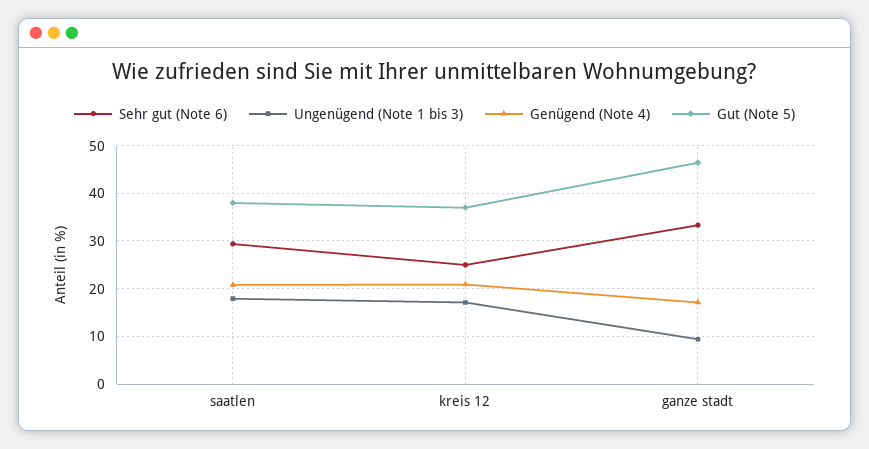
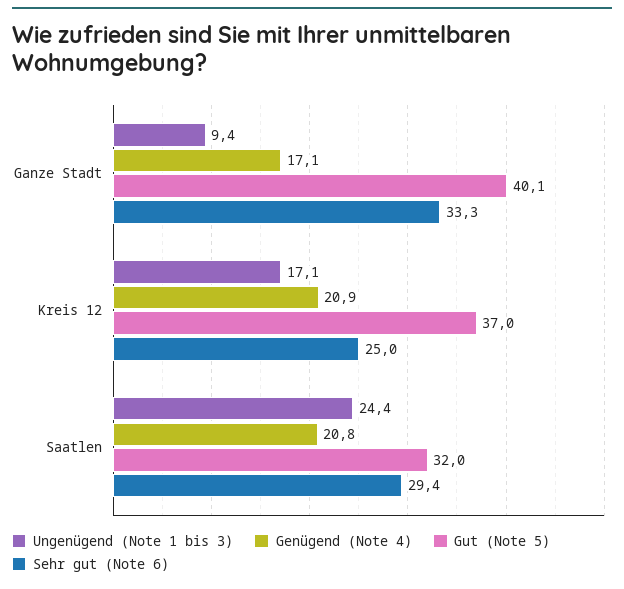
  {
    "Sehr gut (Note 6)": {
      "saatlen": 29.4,
      "kreis 12": 25,
      "ganze stadt": 33.3
    },
    "Ungenügend (Note 1 bis 3)": {
-     "saatlen": 18,
+     "saatlen": 24.4,
      "kreis 12": 17.1,
      "ganze stadt": 9.4
    },
    "Genügend (Note 4)": {
      "saatlen": 20.8,
      "kreis 12": 20.9,
      "ganze stadt": 17.1
    },
    "Gut (Note 5)": {
-     "saatlen": 38,
+     "saatlen": 32,
      "kreis 12": 37,
-     "ganze stadt": 46
+     "ganze stadt": 40.1
    }
  }

